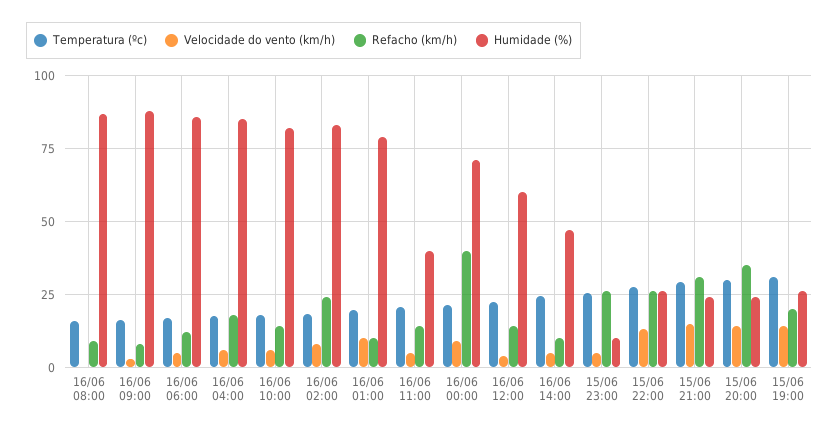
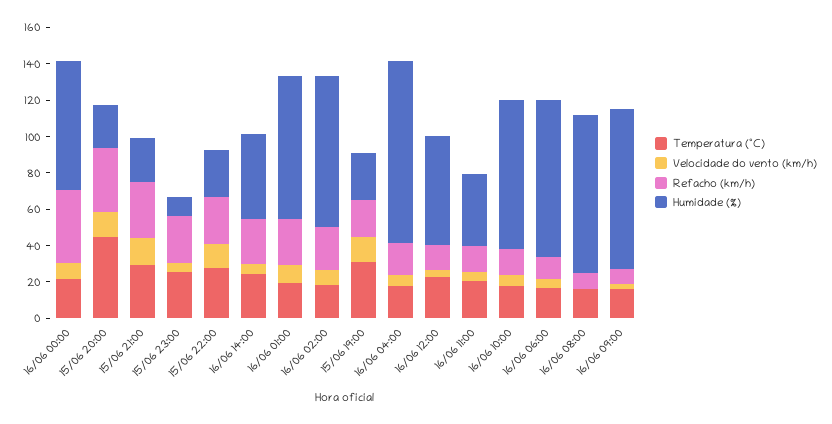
  {
    "Temperatura (ºc)": {
      "16/06 08:00": 15,
      "16/06 09:00": 15,
      "16/06 06:00": 17.5,
      "16/06 04:00": 17.5,
      "16/06 10:00": 17.5,
      "16/06 02:00": 17.5,
      "16/06 01:00": 20,
      "16/06 11:00": 20,
      "16/06 00:00": 22.5,
      "16/06 12:00": 22.5,
      "16/06 14:00": 25,
      "15/06 23:00": 25,
      "15/06 22:00": 27.5,
      "15/06 21:00": 30,
-     "15/06 20:00": 30,
+     "15/06 20:00": 45,
      "15/06 19:00": 30
    },
    "Velocidade do vento (km/h)": {
      "16/06 08:00": 0,
      "16/06 09:00": 2.5,
      "16/06 06:00": 5,
      "16/06 04:00": 5,
      "16/06 10:00": 5,
      "16/06 02:00": 7.5,
      "16/06 01:00": 10,
      "16/06 11:00": 5,
      "16/06 00:00": 10,
      "16/06 12:00": 5,
      "16/06 14:00": 5,
      "15/06 23:00": 5,
      "15/06 22:00": 12.5,
      "15/06 21:00": 15,
      "15/06 20:00": 15,
      "15/06 19:00": 15
    },
    "Refacho (km/h)": {
      "16/06 08:00": 10,
      "16/06 09:00": 7.5,
      "16/06 06:00": 12.5,
      "16/06 04:00": 17.5,
      "16/06 10:00": 15,
      "16/06 02:00": 25,
-     "16/06 01:00": 10,
+     "16/06 01:00": 25,
      "16/06 11:00": 15,
      "16/06 00:00": 40,
      "16/06 12:00": 15,
-     "16/06 14:00": 10,
+     "16/06 14:00": 25,
      "15/06 23:00": 25,
      "15/06 22:00": 25,
      "15/06 21:00": 30,
      "15/06 20:00": 35,
      "15/06 19:00": 20
    },
    "Humidade (%)": {
      "16/06 08:00": 87.5,
      "16/06 09:00": 87.5,
      "16/06 06:00": 85,
-     "16/06 04:00": 85,
+     "16/06 04:00": 100,
      "16/06 10:00": 82.5,
      "16/06 02:00": 82.5,
      "16/06 01:00": 80,
      "16/06 11:00": 40,
      "16/06 00:00": 70,
      "16/06 12:00": 60,
      "16/06 14:00": 47.5,
      "15/06 23:00": 10,
      "15/06 22:00": 25,
      "15/06 21:00": 25,
      "15/06 20:00": 25,
      "15/06 19:00": 25
    }
  }

